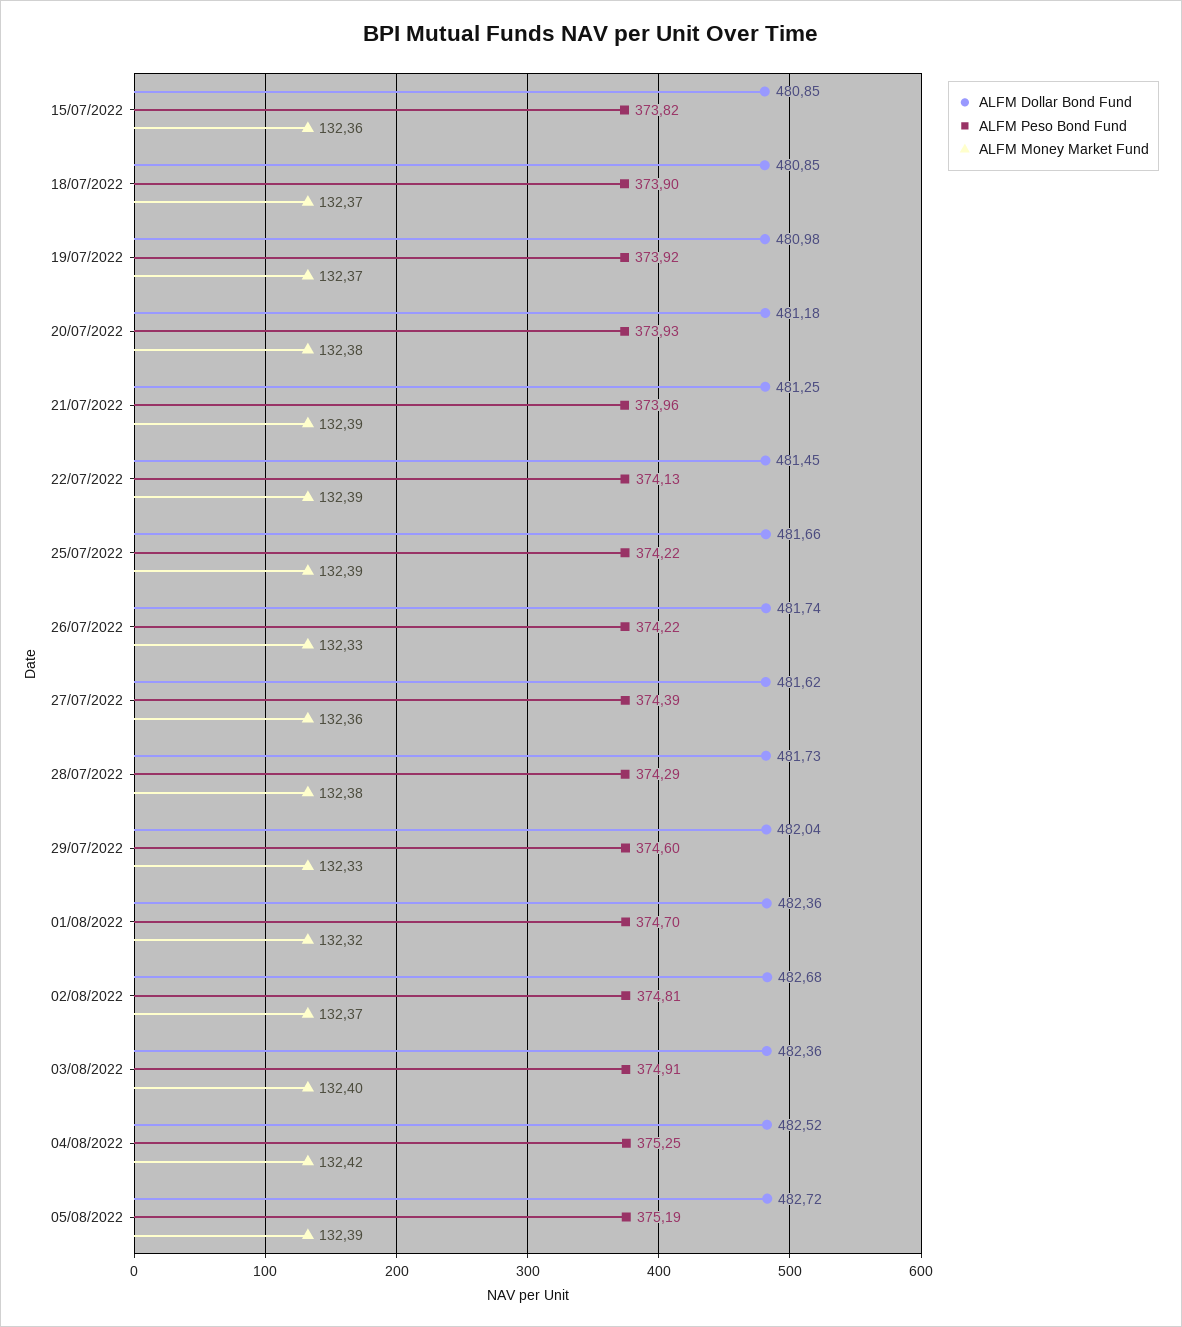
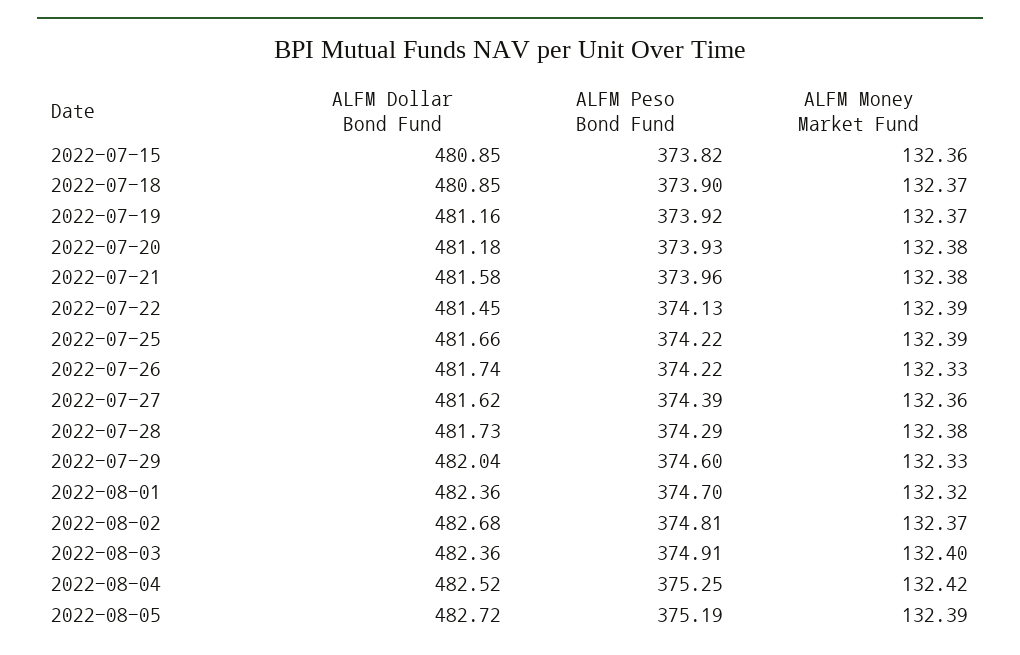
  {
    "ALFM Dollar Bond Fund": {
      "15/07/2022": 480.85,
      "18/07/2022": 480.85,
-     "19/07/2022": 480.98,
+     "19/07/2022": 481.16,
      "20/07/2022": 481.18,
-     "21/07/2022": 481.25,
+     "21/07/2022": 481.58,
      "22/07/2022": 481.45,
      "25/07/2022": 481.66,
      "26/07/2022": 481.74,
      "27/07/2022": 481.62,
      "28/07/2022": 481.73,
      "29/07/2022": 482.04,
      "01/08/2022": 482.36,
      "02/08/2022": 482.68,
      "03/08/2022": 482.36,
      "04/08/2022": 482.52,
      "05/08/2022": 482.72
    },
    "ALFM Peso Bond Fund": {
      "15/07/2022": 373.82,
      "18/07/2022": 373.9,
      "19/07/2022": 373.92,
      "20/07/2022": 373.93,
      "21/07/2022": 373.96,
      "22/07/2022": 374.13,
      "25/07/2022": 374.22,
      "26/07/2022": 374.22,
      "27/07/2022": 374.39,
      "28/07/2022": 374.29,
      "29/07/2022": 374.6,
      "01/08/2022": 374.7,
      "02/08/2022": 374.81,
      "03/08/2022": 374.91,
      "04/08/2022": 375.25,
      "05/08/2022": 375.19
    },
    "ALFM Money Market Fund": {
      "15/07/2022": 132.36,
      "18/07/2022": 132.37,
      "19/07/2022": 132.37,
      "20/07/2022": 132.38,
-     "21/07/2022": 132.39,
+     "21/07/2022": 132.38,
      "22/07/2022": 132.39,
      "25/07/2022": 132.39,
      "26/07/2022": 132.33,
      "27/07/2022": 132.36,
      "28/07/2022": 132.38,
      "29/07/2022": 132.33,
      "01/08/2022": 132.32,
      "02/08/2022": 132.37,
      "03/08/2022": 132.4,
      "04/08/2022": 132.42,
      "05/08/2022": 132.39
    }
  }

